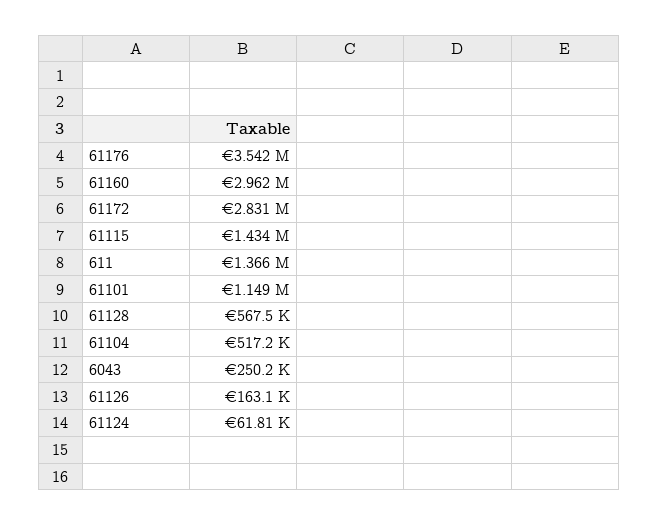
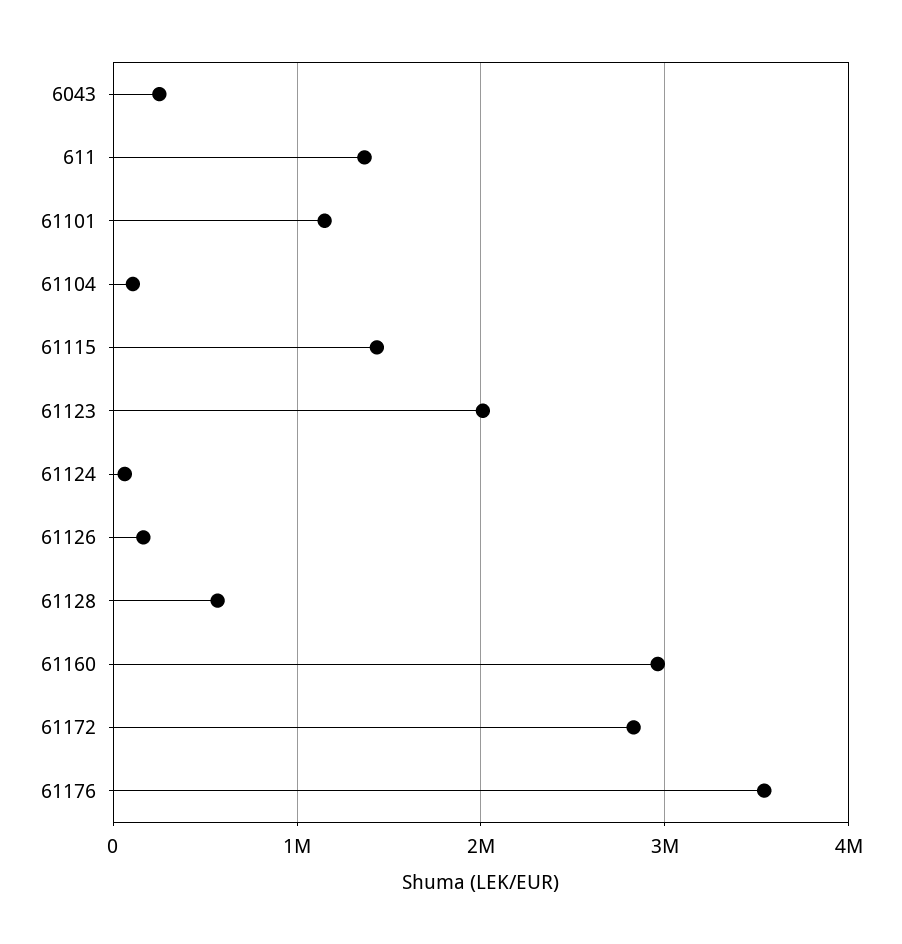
  {
    "61176": 3542000,
    "61160": 2962000,
    "61172": 2831000,
    "61115": 1434000,
    "611": 1366000,
    "61101": 1149000,
    "61128": 567500,
-   "61104": 517200,
+   "61104": 100000,
    "6043": 250200,
    "61126": 163100,
-   "61124": 61810
+   "61124": 61810,
+   "61123": 2000000
  }

